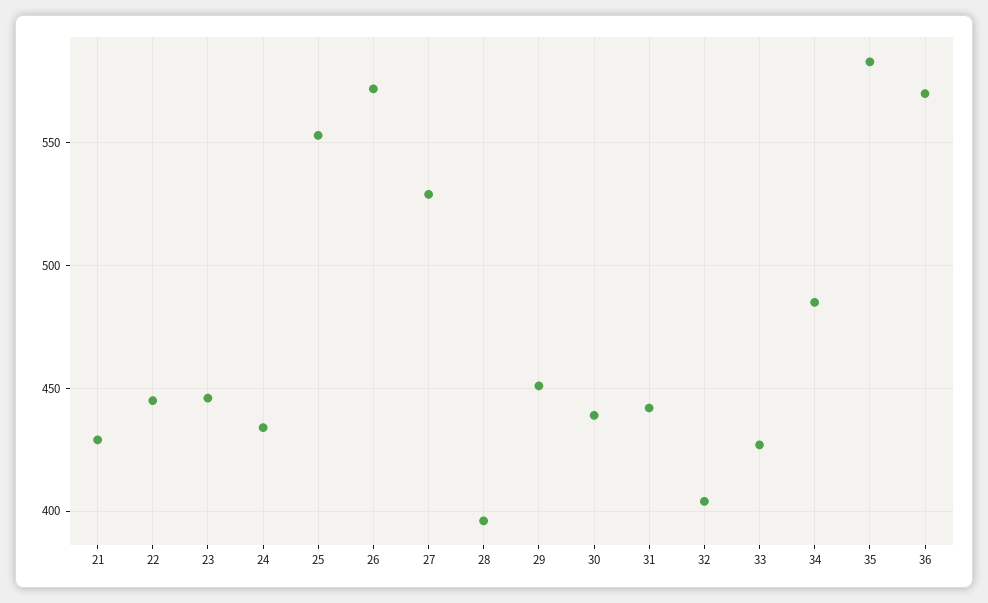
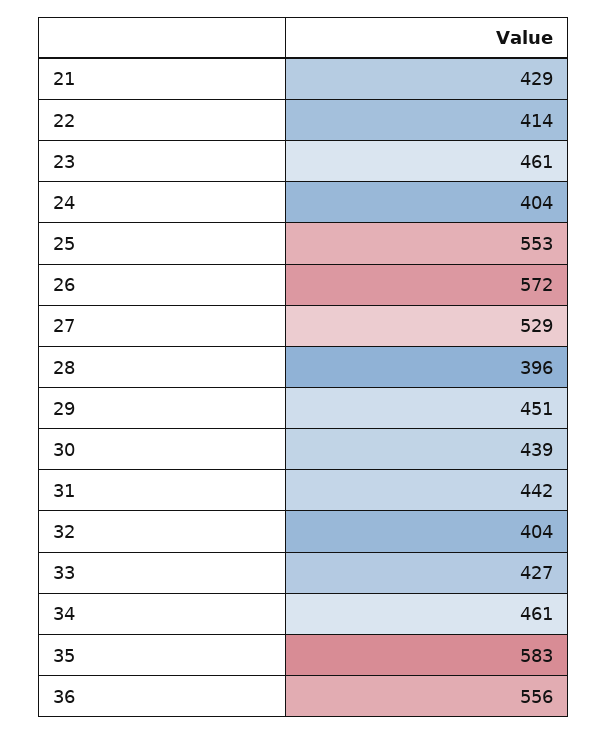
  {
    "21": 429,
-   "22": 445,
+   "22": 414,
-   "23": 445,
+   "23": 461,
-   "24": 435,
+   "24": 404,
    "25": 553,
    "26": 572,
    "27": 529,
    "28": 396,
    "29": 451,
    "30": 439,
    "31": 442,
    "32": 404,
    "33": 427,
-   "34": 485,
+   "34": 461,
    "35": 583,
-   "36": 570
+   "36": 556
  }

